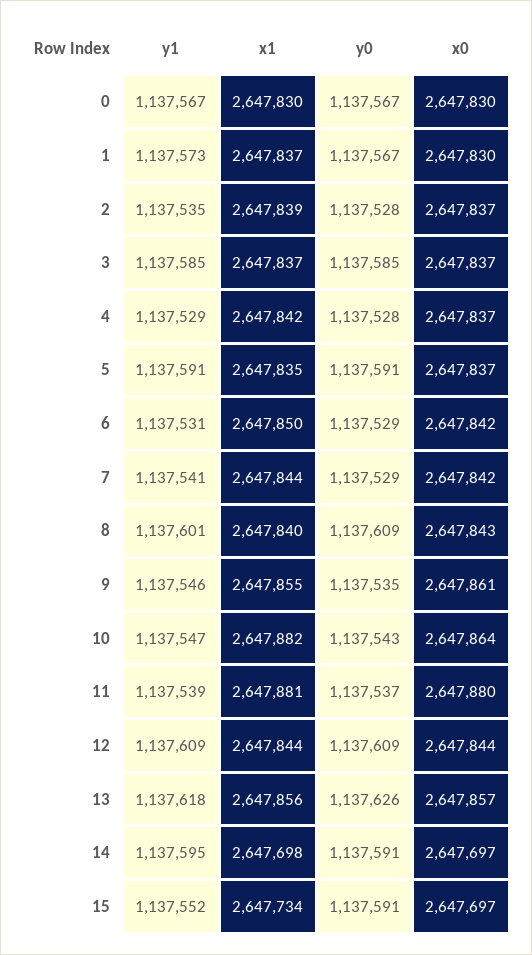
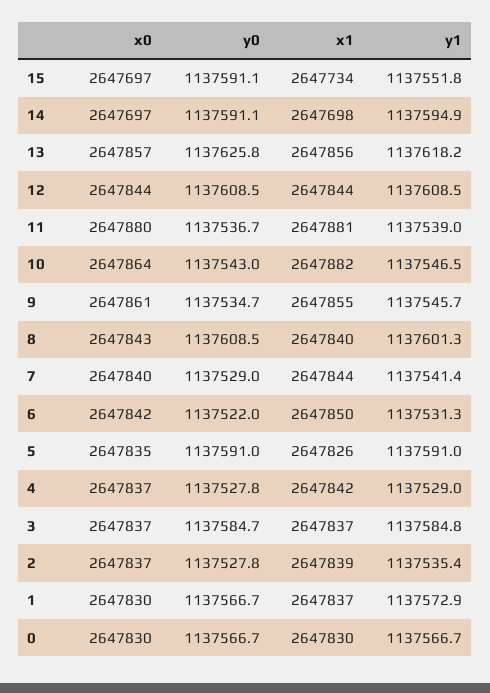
  {
    "y1": {
      "0": 1137566.7,
      "1": 1137572.9,
      "2": 1137535.4,
      "3": 1137584.8,
      "4": 1137529,
      "5": 1137591,
      "6": 1137531.3,
      "7": 1137541.4,
      "8": 1137601.3,
      "9": 1137545.7,
      "10": 1137546.5,
      "11": 1137539,
      "12": 1137608.5,
      "13": 1137618.2,
      "14": 1137594.9,
      "15": 1137551.8
    },
    "x1": {
      "0": 2647830,
      "1": 2647837,
      "2": 2647839,
      "3": 2647837,
      "4": 2647842,
-     "5": 2647835,
+     "5": 2647826,
      "6": 2647850,
      "7": 2647844,
      "8": 2647840,
      "9": 2647855,
      "10": 2647882,
      "11": 2647881,
      "12": 2647844,
      "13": 2647856,
      "14": 2647698,
      "15": 2647734
    },
    "y0": {
      "0": 1137566.7,
      "1": 1137566.7,
      "2": 1137527.8,
      "3": 1137584.7,
      "4": 1137527.8,
      "5": 1137591,
-     "6": 1137529,
+     "6": 1137522,
      "7": 1137529,
      "8": 1137608.5,
      "9": 1137534.7,
      "10": 1137543,
      "11": 1137536.7,
      "12": 1137608.5,
      "13": 1137625.8,
      "14": 1137591.1,
      "15": 1137591.1
    },
    "x0": {
      "0": 2647830,
      "1": 2647830,
      "2": 2647837,
      "3": 2647837,
      "4": 2647837,
-     "5": 2647837,
+     "5": 2647835,
      "6": 2647842,
-     "7": 2647842,
+     "7": 2647840,
      "8": 2647843,
      "9": 2647861,
      "10": 2647864,
      "11": 2647880,
      "12": 2647844,
      "13": 2647857,
      "14": 2647697,
      "15": 2647697
    }
  }

